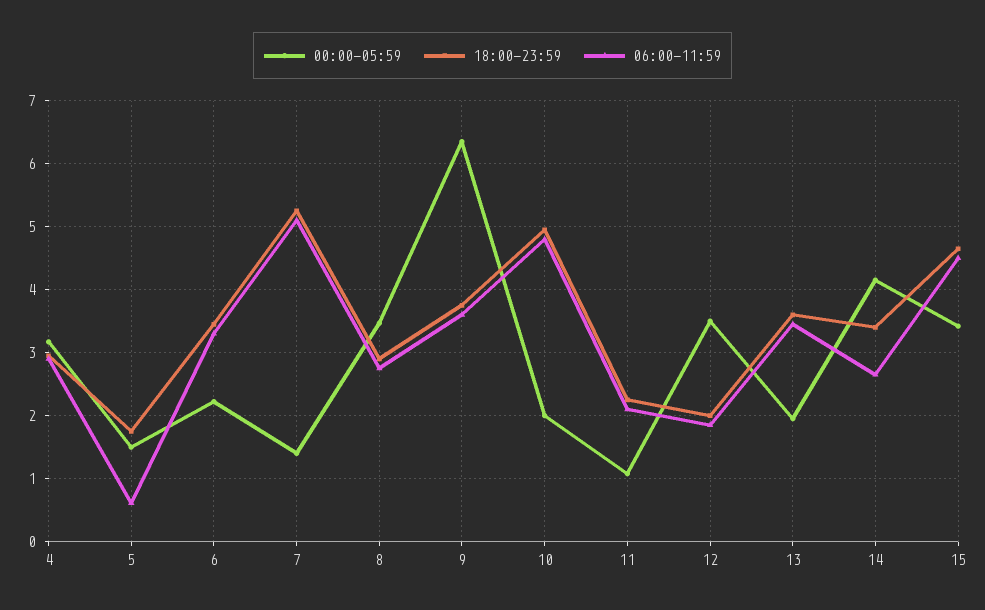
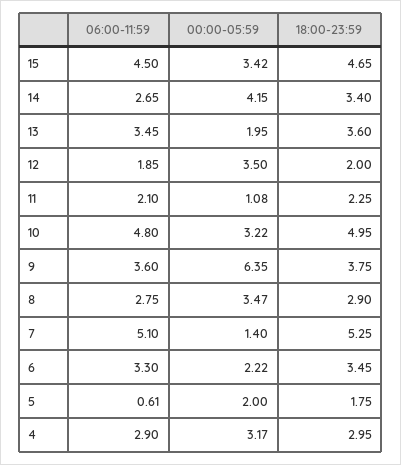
  {
    "00:00-05:59": {
      "4": 3.17,
-     "5": 1.5,
+     "5": 2,
      "6": 2.22,
      "7": 1.4,
      "8": 3.47,
      "9": 6.35,
-     "10": 2,
+     "10": 3.22,
      "11": 1.08,
      "12": 3.5,
      "13": 1.95,
      "14": 4.15,
      "15": 3.42
    },
    "18:00-23:59": {
      "4": 2.95,
      "5": 1.75,
      "6": 3.45,
      "7": 5.25,
      "8": 2.9,
      "9": 3.75,
      "10": 4.95,
      "11": 2.25,
      "12": 2,
      "13": 3.6,
      "14": 3.4,
      "15": 4.65
    },
    "06:00-11:59": {
      "4": 2.9,
      "5": 0.61,
      "6": 3.3,
      "7": 5.1,
      "8": 2.75,
      "9": 3.6,
      "10": 4.8,
      "11": 2.1,
      "12": 1.85,
      "13": 3.45,
      "14": 2.65,
      "15": 4.5
    }
  }

